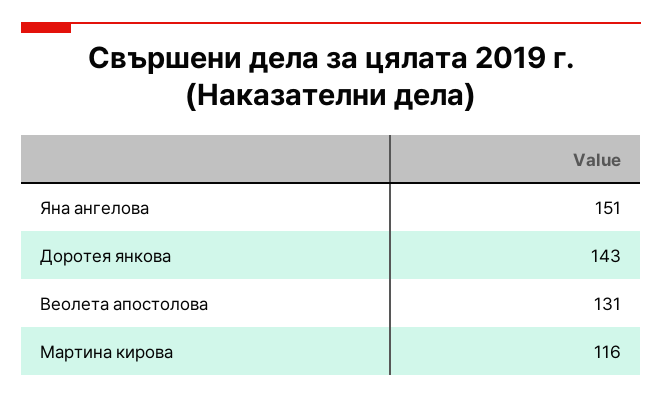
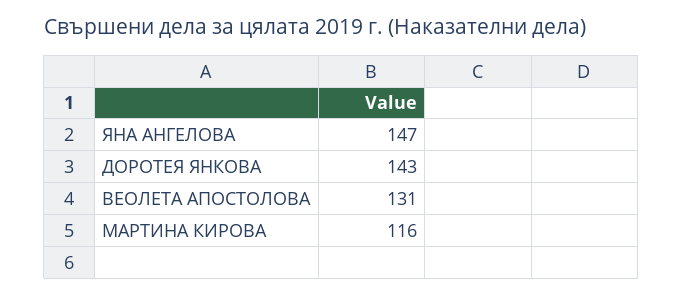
  {
-   "Яна ангелова": 151,
+   "Яна ангелова": 147,
    "Доротея янкова": 143,
    "Веолета апостолова": 131,
    "Мартина кирова": 116
  }

